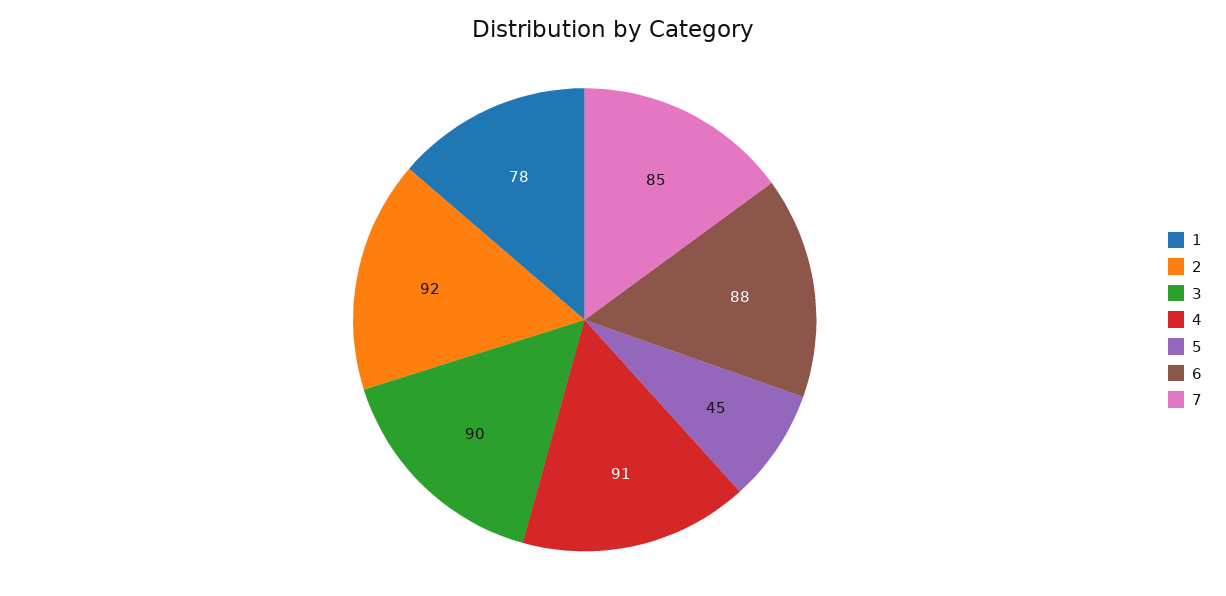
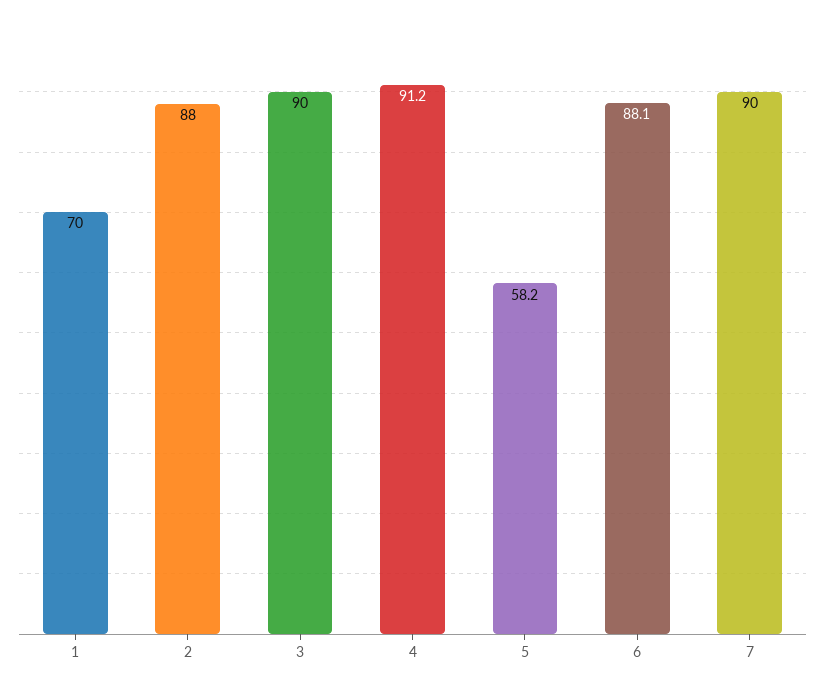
  {
-   "1": 78,
+   "1": 70,
-   "2": 92,
+   "2": 88,
    "3": 90,
    "4": 91.2,
-   "5": 45,
+   "5": 58.2,
    "6": 88.1,
-   "7": 85
+   "7": 90
  }

